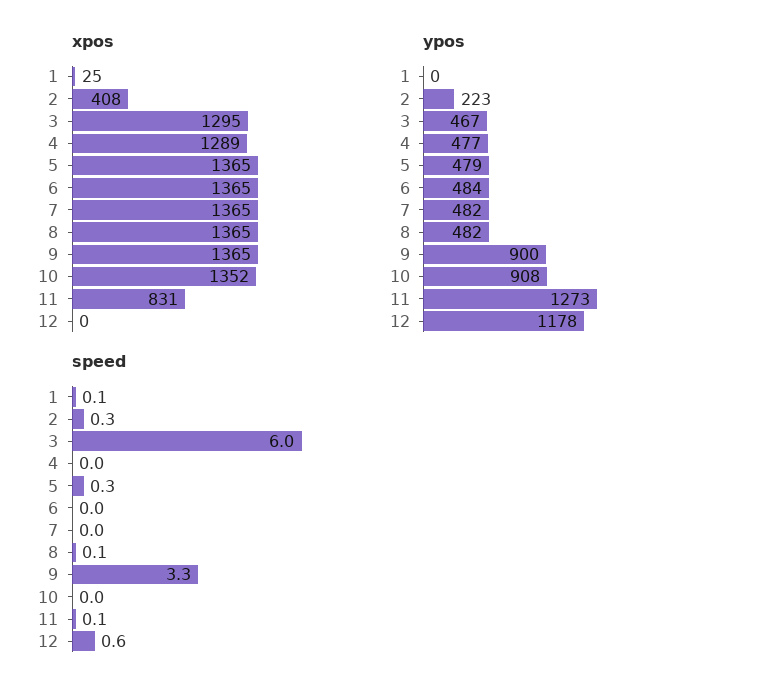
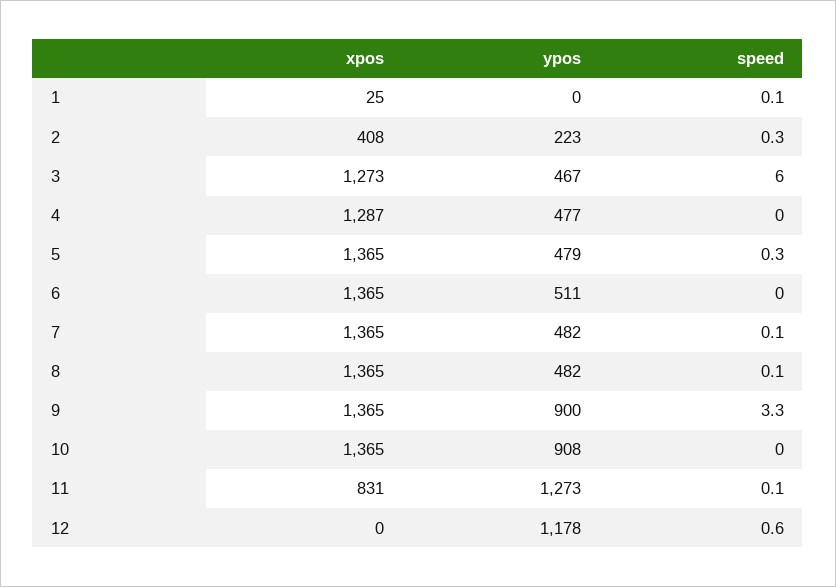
  {
    "xpos": {
      "1": 25,
      "2": 408,
-     "3": 1295,
+     "3": 1273,
-     "4": 1289,
+     "4": 1287,
      "5": 1365,
      "6": 1365,
      "7": 1365,
      "8": 1365,
      "9": 1365,
-     "10": 1352,
+     "10": 1365,
      "11": 831,
      "12": 0
    },
    "ypos": {
      "1": 0,
      "2": 223,
      "3": 467,
      "4": 477,
      "5": 479,
-     "6": 484,
+     "6": 511,
      "7": 482,
      "8": 482,
      "9": 900,
      "10": 908,
      "11": 1273,
      "12": 1178
    },
    "speed": {
      "1": 0.1,
      "2": 0.3,
      "3": 6,
      "4": 0,
      "5": 0.3,
      "6": 0,
-     "7": 0,
+     "7": 0.1,
      "8": 0.1,
      "9": 3.3,
      "10": 0,
      "11": 0.1,
      "12": 0.6
    }
  }

